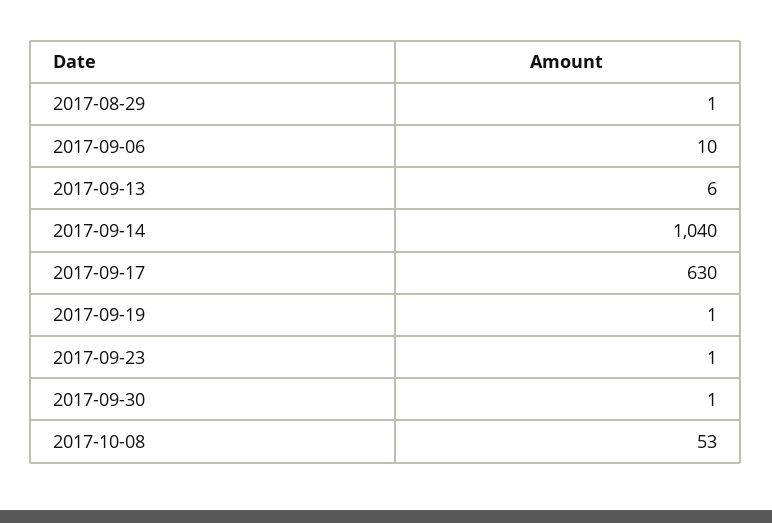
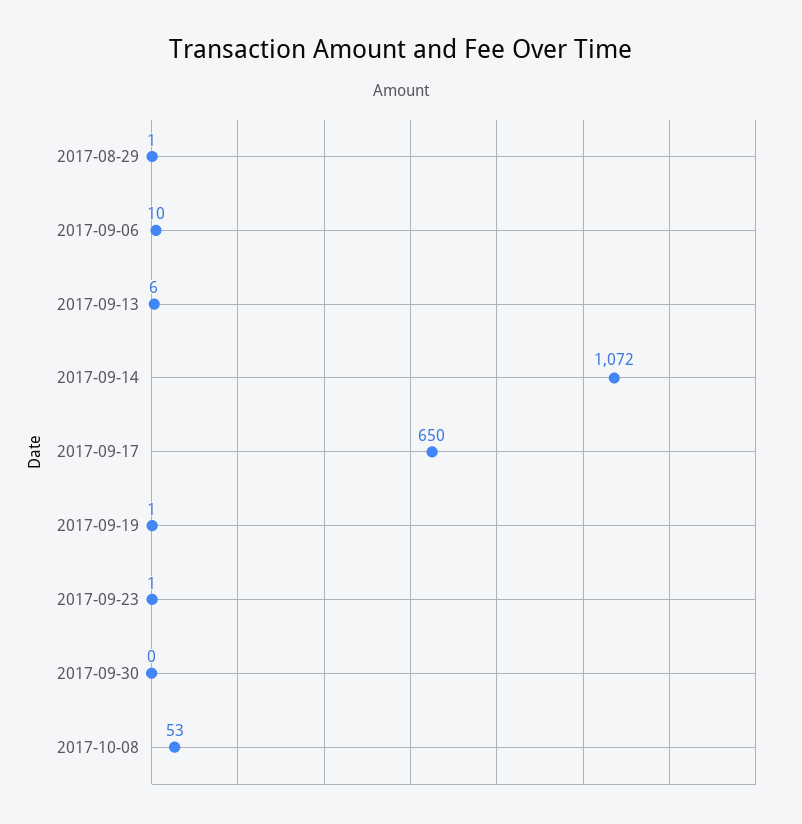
  {
    "2017-08-29": 1,
    "2017-09-06": 10,
    "2017-09-13": 6,
-   "2017-09-14": 1040,
+   "2017-09-14": 1072,
-   "2017-09-17": 630,
+   "2017-09-17": 650,
    "2017-09-19": 1,
    "2017-09-23": 1,
-   "2017-09-30": 1,
+   "2017-09-30": 0,
    "2017-10-08": 53
  }

